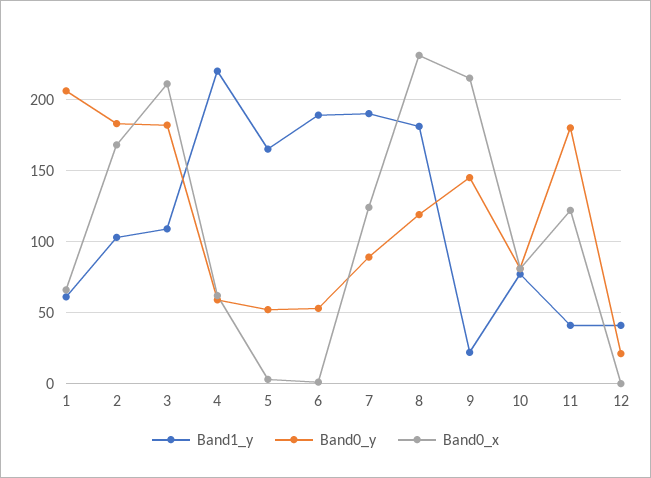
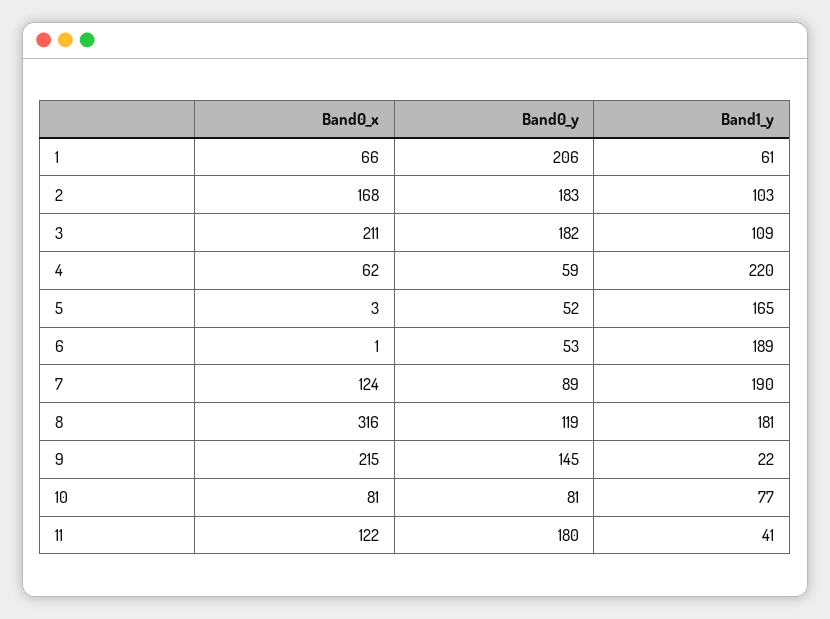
  {
    "Band1_y": {
      "1": 61,
      "2": 103,
      "3": 109,
      "4": 220,
      "5": 165,
      "6": 189,
      "7": 190,
      "8": 181,
      "9": 22,
      "10": 77,
-     "11": 41,
+     "11": 41
-     "12": 40
    },
    "Band0_y": {
      "1": 206,
      "2": 183,
      "3": 182,
      "4": 59,
      "5": 52,
      "6": 53,
      "7": 89,
      "8": 119,
      "9": 145,
      "10": 81,
-     "11": 180,
+     "11": 180
-     "12": 20
    },
    "Band0_x": {
      "1": 66,
      "2": 168,
      "3": 211,
      "4": 62,
      "5": 3,
      "6": 1,
      "7": 124,
-     "8": 230,
+     "8": 316,
      "9": 215,
      "10": 81,
-     "11": 122,
+     "11": 122
-     "12": 0
    }
  }

